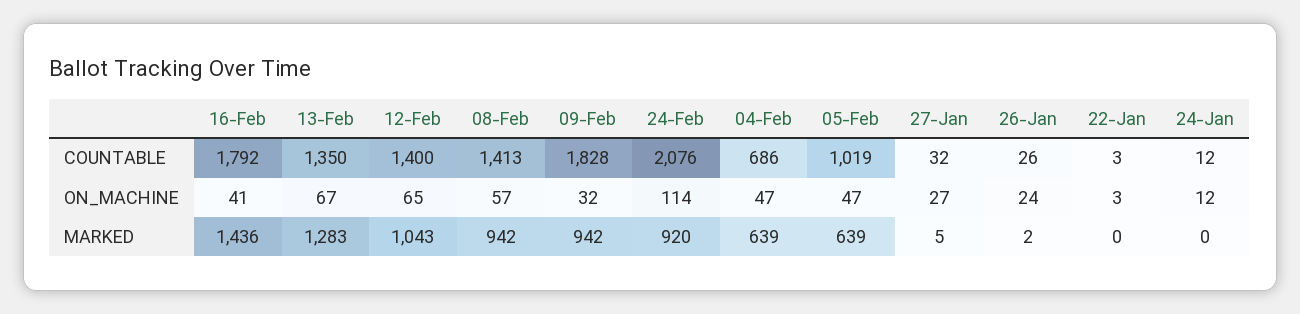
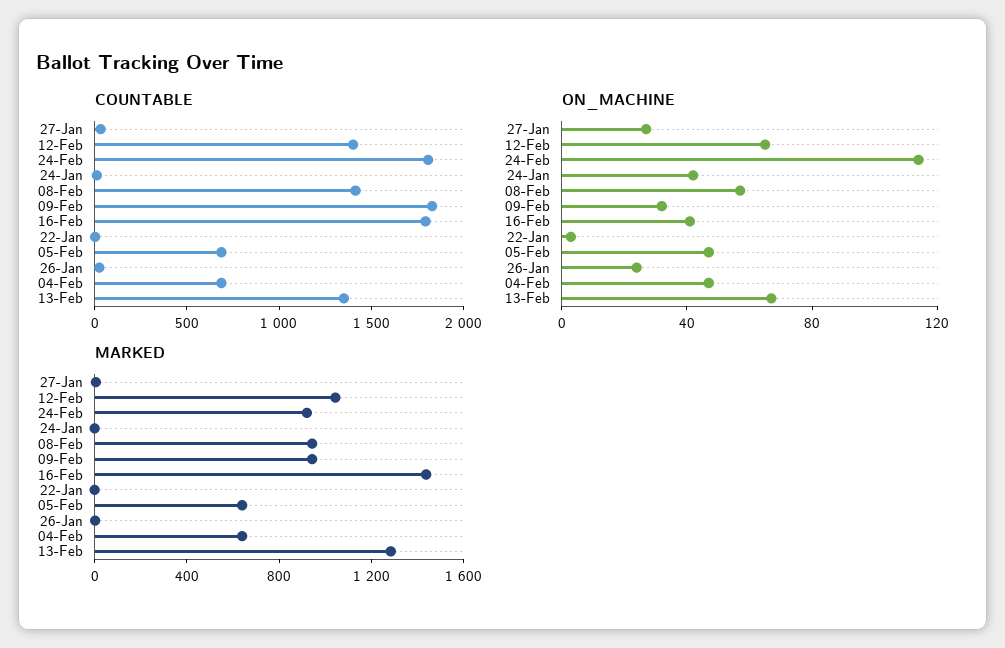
  {
    "COUNTABLE": {
      "16-Feb": 1792,
      "13-Feb": 1350,
      "12-Feb": 1400,
      "08-Feb": 1413,
      "09-Feb": 1828,
-     "24-Feb": 2076,
+     "24-Feb": 1800,
      "04-Feb": 686,
-     "05-Feb": 1019,
+     "05-Feb": 700,
      "27-Jan": 32,
      "26-Jan": 26,
      "22-Jan": 3,
      "24-Jan": 12
    },
    "ON_MACHINE": {
      "16-Feb": 41,
      "13-Feb": 67,
      "12-Feb": 65,
      "08-Feb": 57,
      "09-Feb": 32,
      "24-Feb": 114,
      "04-Feb": 47,
      "05-Feb": 47,
      "27-Jan": 27,
      "26-Jan": 24,
      "22-Jan": 3,
-     "24-Jan": 12
+     "24-Jan": 40
    },
    "MARKED": {
      "16-Feb": 1436,
      "13-Feb": 1283,
      "12-Feb": 1043,
      "08-Feb": 942,
      "09-Feb": 942,
      "24-Feb": 920,
      "04-Feb": 639,
      "05-Feb": 639,
      "27-Jan": 5,
      "26-Jan": 2,
      "22-Jan": 0,
      "24-Jan": 0
    }
  }

